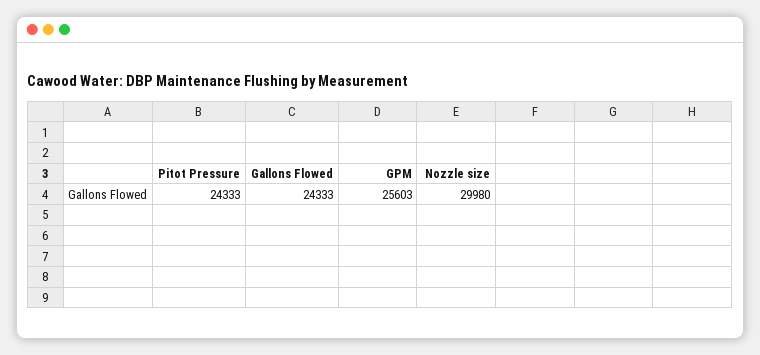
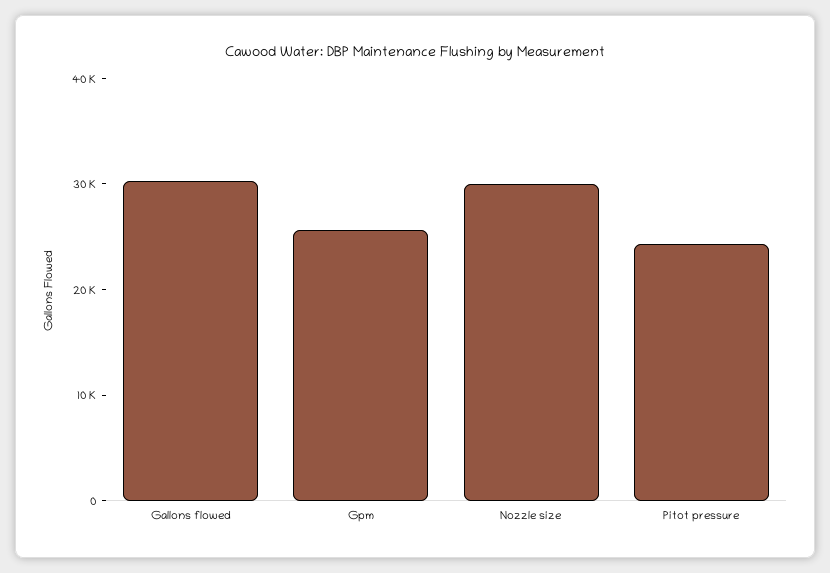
  {
    "Pitot Pressure": 24333,
-   "Gallons Flowed": 24333,
+   "Gallons Flowed": 30000,
    "GPM": 25603,
    "Nozzle size": 29980
  }

